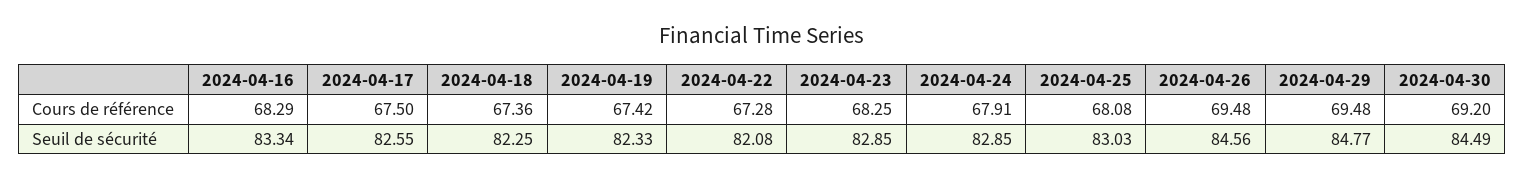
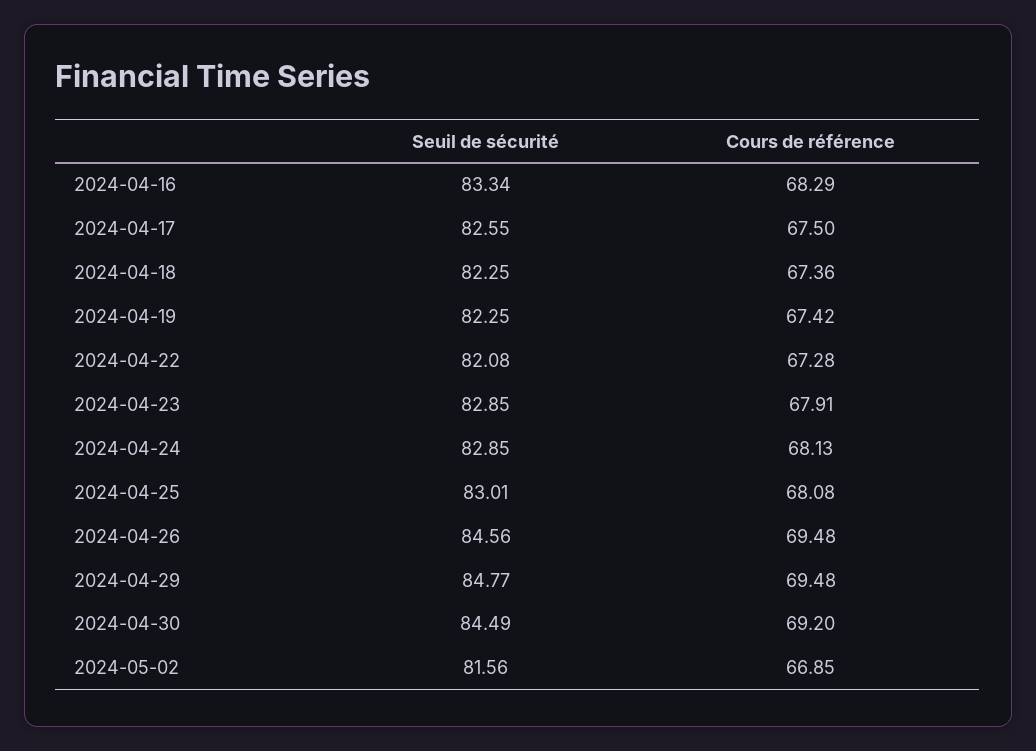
  {
    "2024-04-16": {
      "Cours de référence": 68.29,
      "Seuil de sécurité": 83.34
    },
    "2024-04-17": {
      "Cours de référence": 67.5,
      "Seuil de sécurité": 82.55
    },
    "2024-04-18": {
      "Cours de référence": 67.36,
      "Seuil de sécurité": 82.25
    },
    "2024-04-19": {
      "Cours de référence": 67.42,
-     "Seuil de sécurité": 82.33
+     "Seuil de sécurité": 82.25
    },
    "2024-04-22": {
      "Cours de référence": 67.28,
      "Seuil de sécurité": 82.08
    },
    "2024-04-23": {
-     "Cours de référence": 68.25,
+     "Cours de référence": 67.91,
      "Seuil de sécurité": 82.85
    },
    "2024-04-24": {
-     "Cours de référence": 67.91,
+     "Cours de référence": 68.13,
      "Seuil de sécurité": 82.85
    },
    "2024-04-25": {
      "Cours de référence": 68.08,
-     "Seuil de sécurité": 83.03
+     "Seuil de sécurité": 83.01
    },
    "2024-04-26": {
      "Cours de référence": 69.48,
      "Seuil de sécurité": 84.56
    },
    "2024-04-29": {
      "Cours de référence": 69.48,
      "Seuil de sécurité": 84.77
    },
    "2024-04-30": {
      "Cours de référence": 69.2,
      "Seuil de sécurité": 84.49
-   }
+   },
+   "2024-05-02": {
+     "Seuil de sécurité": 81.56,
+     "Cours de référence": 66.85
+   }
  }

